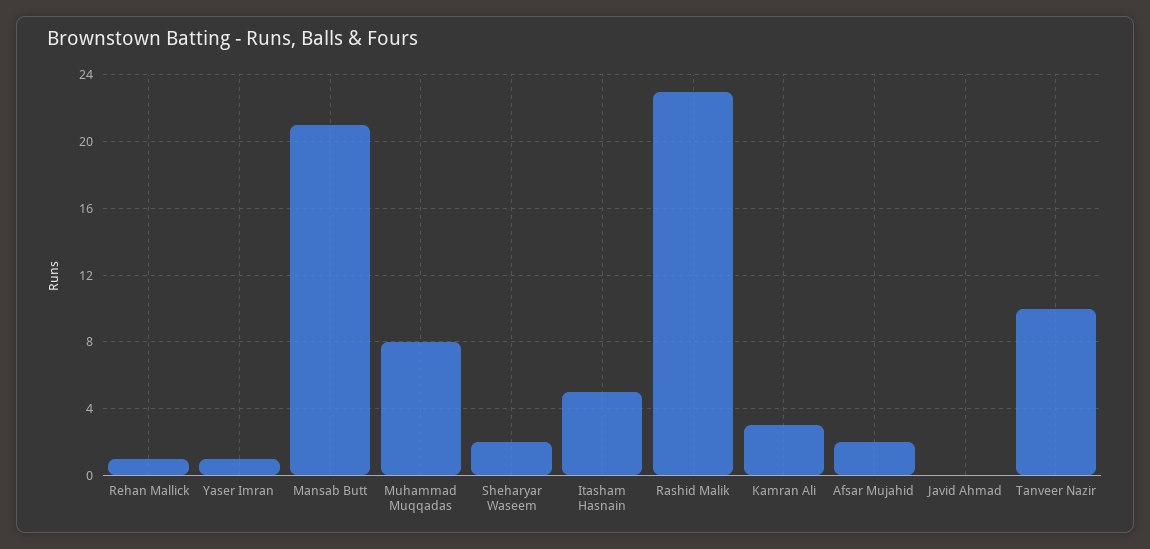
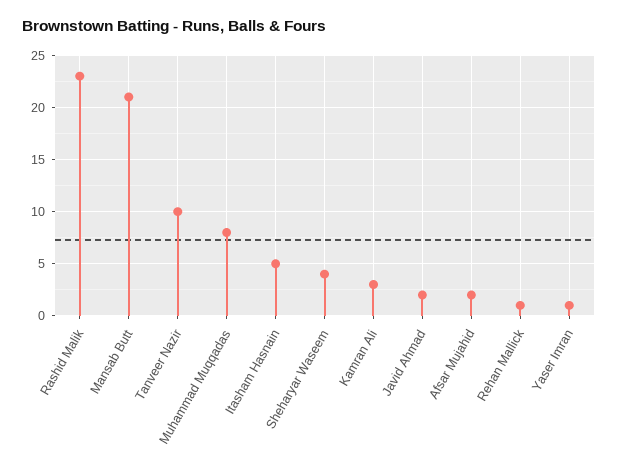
  {
    "Rehan Mallick": 1,
    "Yaser Imran": 1,
    "Mansab Butt": 21,
    "Muhammad Muqqadas": 8,
-   "Sheharyar Waseem": 2,
+   "Sheharyar Waseem": 4,
    "Itasham Hasnain": 5,
    "Rashid Malik": 23,
    "Kamran Ali": 3,
    "Afsar Mujahid": 2,
-   "Javid Ahmad": 0,
+   "Javid Ahmad": 2,
    "Tanveer Nazir": 10
  }

